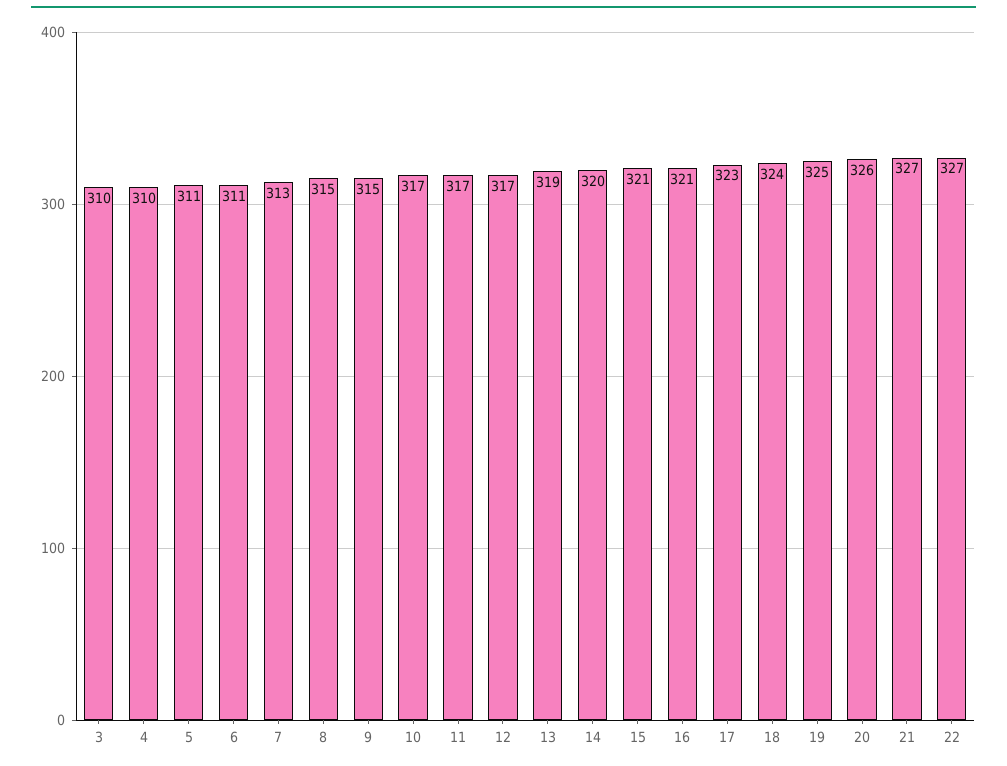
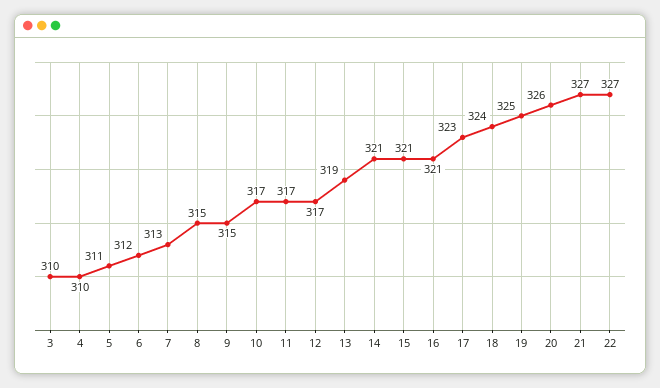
  {
    "3": 310,
    "4": 310,
    "5": 311,
-   "6": 311,
+   "6": 312,
    "7": 313,
    "8": 315,
    "9": 315,
    "10": 317,
    "11": 317,
    "12": 317,
    "13": 319,
-   "14": 320,
+   "14": 321,
    "15": 321,
    "16": 321,
    "17": 323,
    "18": 324,
    "19": 325,
    "20": 326,
    "21": 327,
    "22": 327
  }

